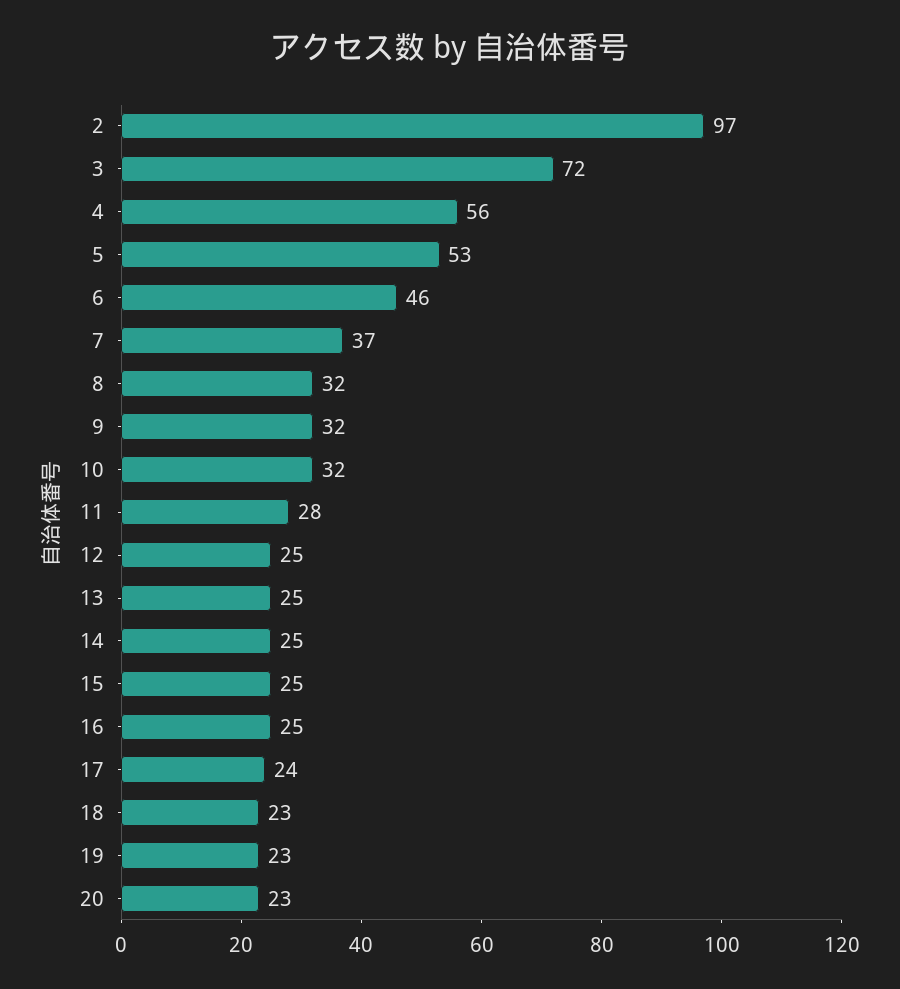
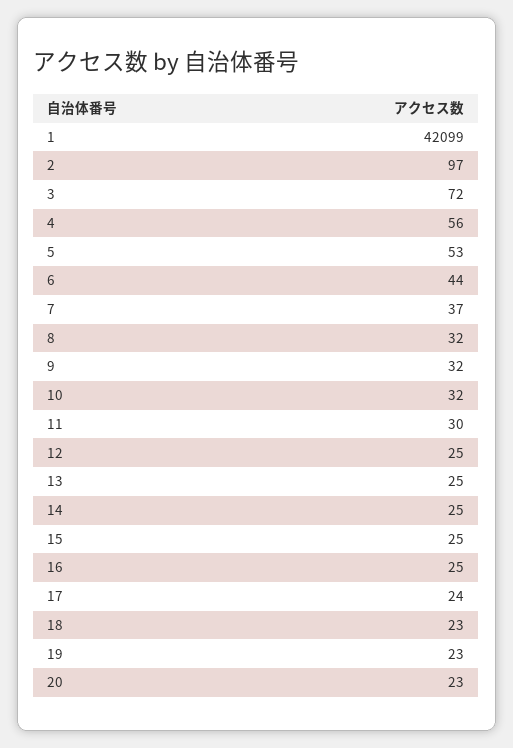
  {
    "2": 97,
    "3": 72,
    "4": 56,
    "5": 53,
-   "6": 46,
+   "6": 44,
    "7": 37,
    "8": 32,
    "9": 32,
    "10": 32,
-   "11": 28,
+   "11": 30,
    "12": 25,
    "13": 25,
    "14": 25,
    "15": 25,
    "16": 25,
    "17": 24,
    "18": 23,
    "19": 23,
-   "20": 23
+   "20": 23,
+   "1": 42099
  }

